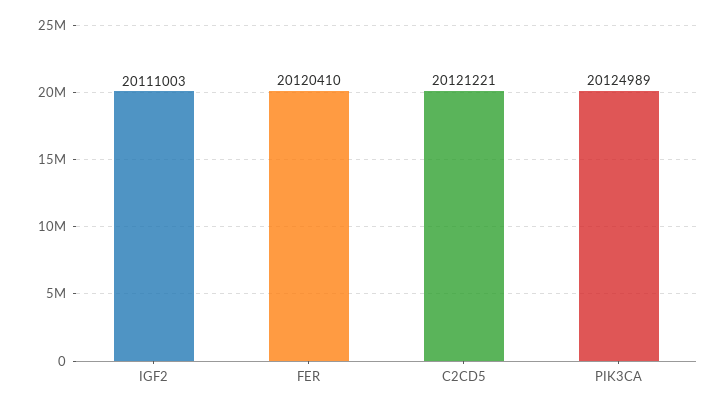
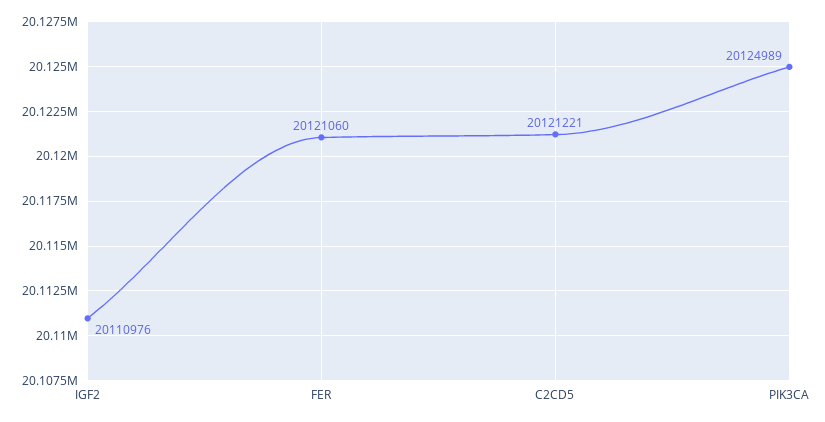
  {
-   "IGF2": 20111003,
+   "IGF2": 20110976,
-   "FER": 20120410,
+   "FER": 20121060,
    "C2CD5": 20121221,
    "PIK3CA": 20124989
  }

